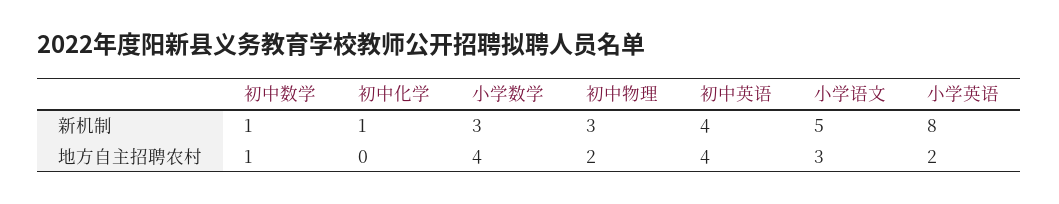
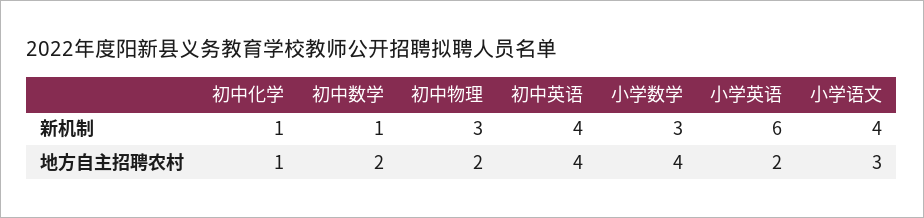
  {
    "初中数学": {
      "新机制": 1,
-     "地方自主招聘农村": 1
+     "地方自主招聘农村": 2
    },
    "初中化学": {
      "新机制": 1,
-     "地方自主招聘农村": 0
+     "地方自主招聘农村": 1
    },
    "小学数学": {
      "新机制": 3,
      "地方自主招聘农村": 4
    },
    "初中物理": {
      "新机制": 3,
      "地方自主招聘农村": 2
    },
    "初中英语": {
      "新机制": 4,
      "地方自主招聘农村": 4
    },
    "小学语文": {
-     "新机制": 5,
+     "新机制": 4,
      "地方自主招聘农村": 3
    },
    "小学英语": {
-     "新机制": 8,
+     "新机制": 6,
      "地方自主招聘农村": 2
    }
  }

